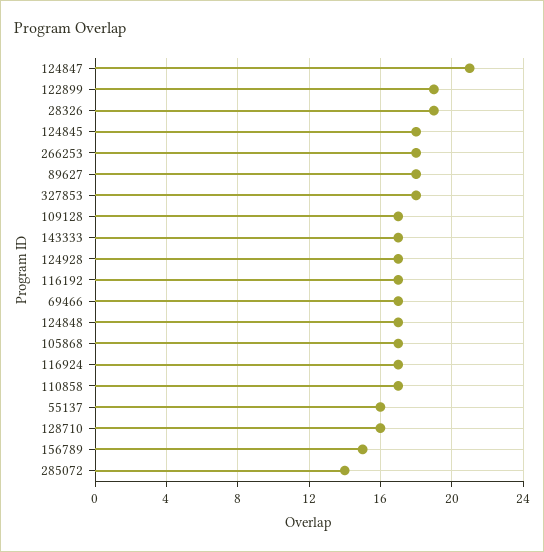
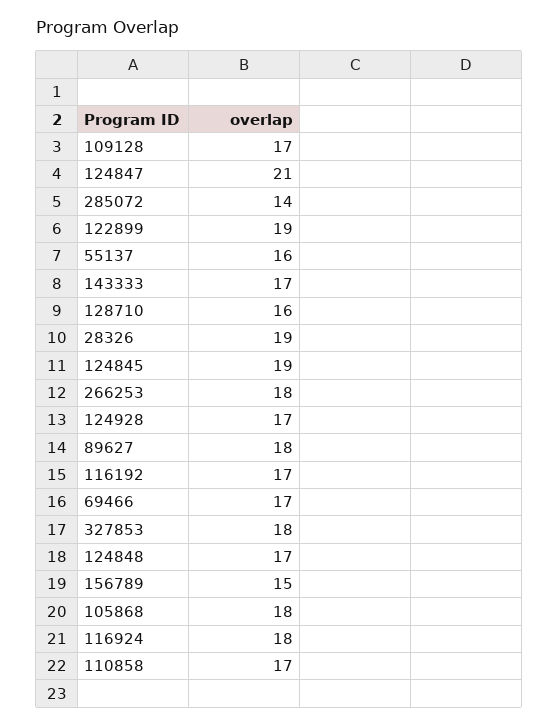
  {
    "124847": 21,
    "122899": 19,
    "28326": 19,
-   "124845": 18,
+   "124845": 19,
    "266253": 18,
    "89627": 18,
    "327853": 18,
    "109128": 17,
    "143333": 17,
    "124928": 17,
    "116192": 17,
    "69466": 17,
    "124848": 17,
-   "105868": 17,
+   "105868": 18,
-   "116924": 17,
+   "116924": 18,
    "110858": 17,
    "55137": 16,
    "128710": 16,
    "156789": 15,
    "285072": 14
  }

